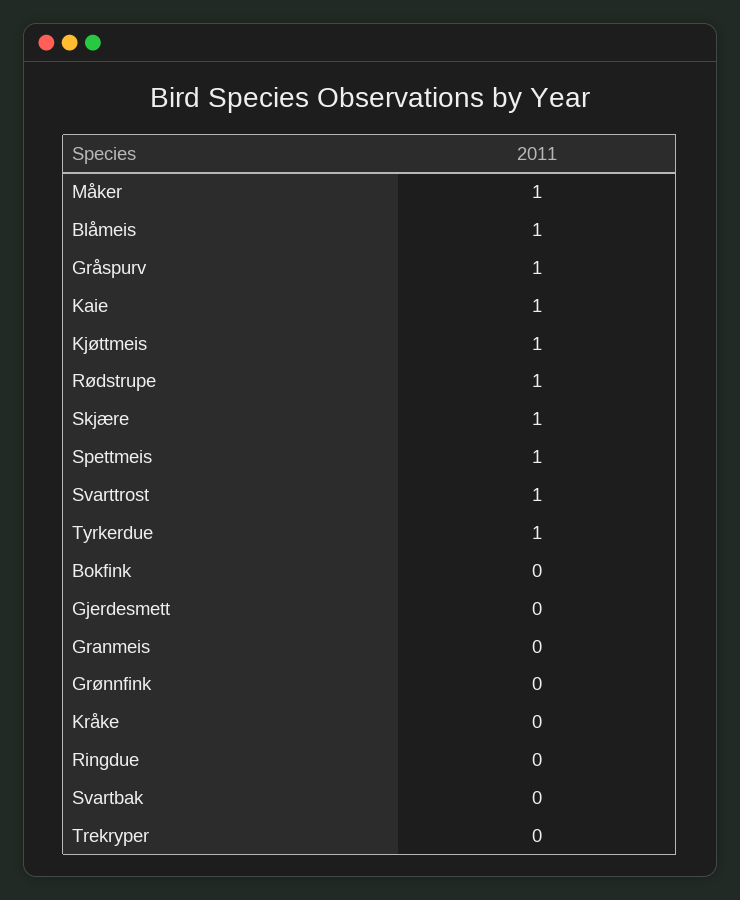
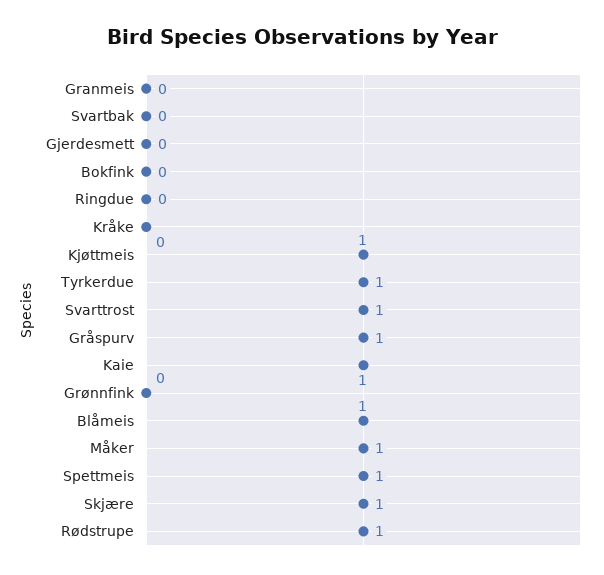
  {
    "Måker": 1,
    "Blåmeis": 1,
    "Gråspurv": 1,
    "Kaie": 1,
    "Kjøttmeis": 1,
    "Rødstrupe": 1,
    "Skjære": 1,
    "Spettmeis": 1,
    "Svarttrost": 1,
    "Tyrkerdue": 1,
    "Bokfink": 0,
    "Gjerdesmett": 0,
    "Granmeis": 0,
    "Grønnfink": 0,
    "Kråke": 0,
    "Ringdue": 0,
-   "Svartbak": 0,
+   "Svartbak": 0
-   "Trekryper": 0
  }

